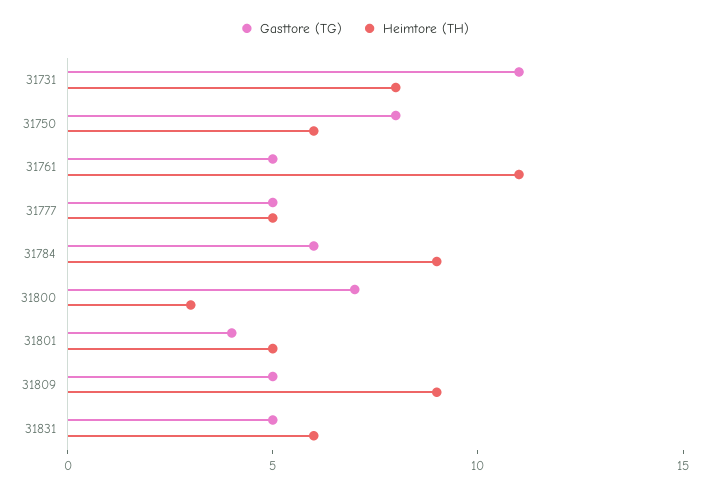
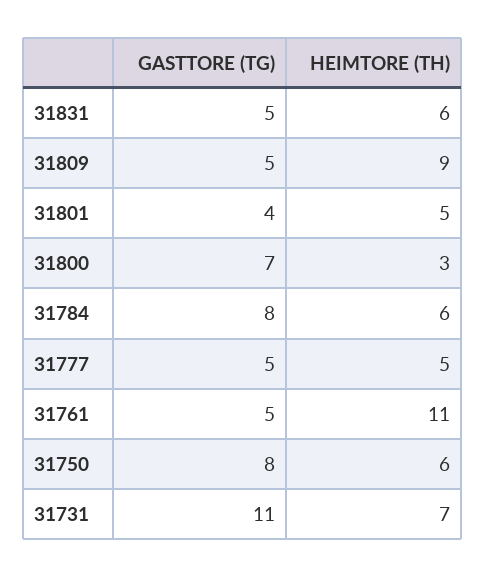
  {
    "Gasttore (TG)": {
      "31731": 11,
      "31750": 8,
      "31761": 5,
      "31777": 5,
-     "31784": 6,
+     "31784": 8,
      "31800": 7,
      "31801": 4,
      "31809": 5,
      "31831": 5
    },
    "Heimtore (TH)": {
-     "31731": 8,
+     "31731": 7,
      "31750": 6,
      "31761": 11,
      "31777": 5,
-     "31784": 9,
+     "31784": 6,
      "31800": 3,
      "31801": 5,
      "31809": 9,
      "31831": 6
    }
  }

